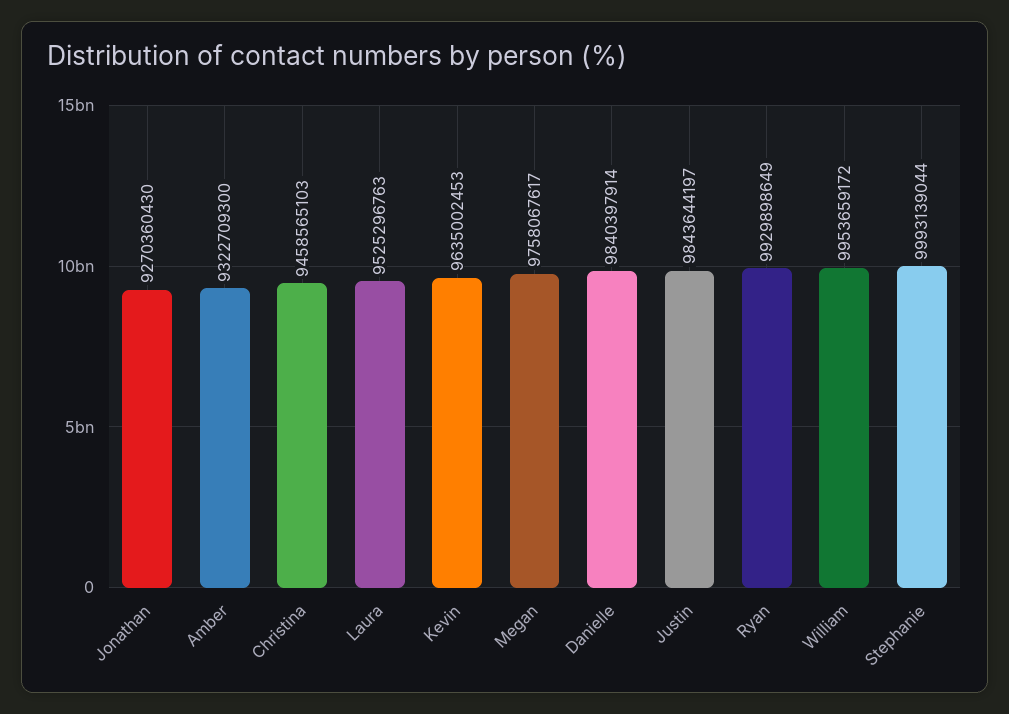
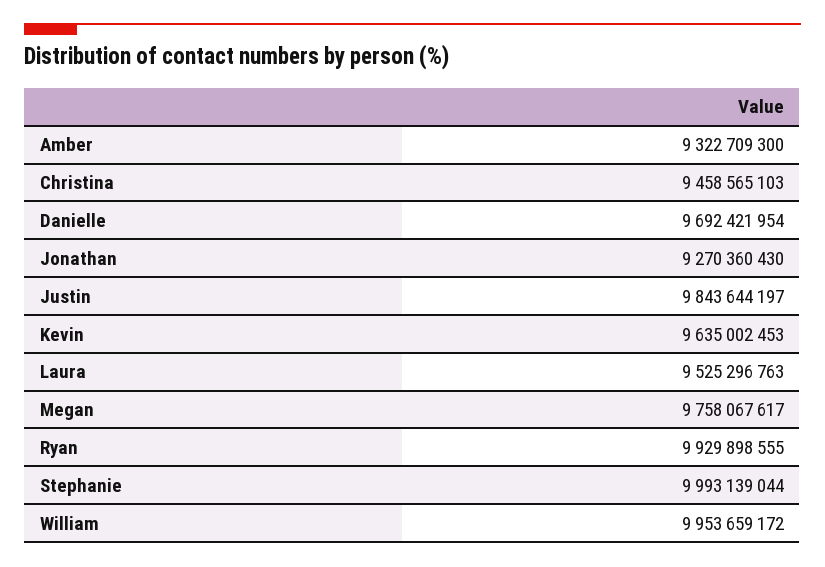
  {
    "Jonathan": 9270360430,
    "Amber": 9322709300,
    "Christina": 9458565103,
    "Laura": 9525296763,
    "Kevin": 9635002453,
    "Megan": 9758067617,
-   "Danielle": 9840397914,
+   "Danielle": 9692421954,
    "Justin": 9843644197,
-   "Ryan": 9929898649,
+   "Ryan": 9929898555,
    "William": 9953659172,
    "Stephanie": 9993139044
  }

